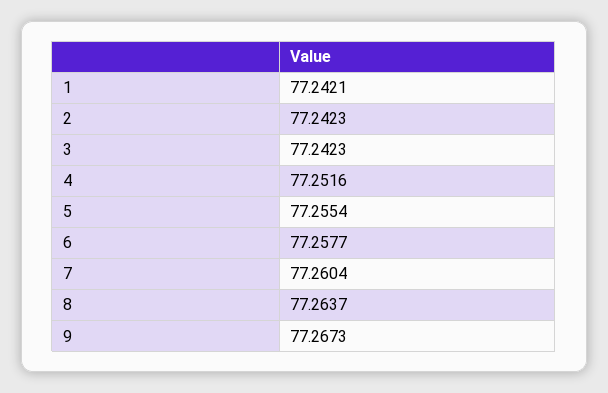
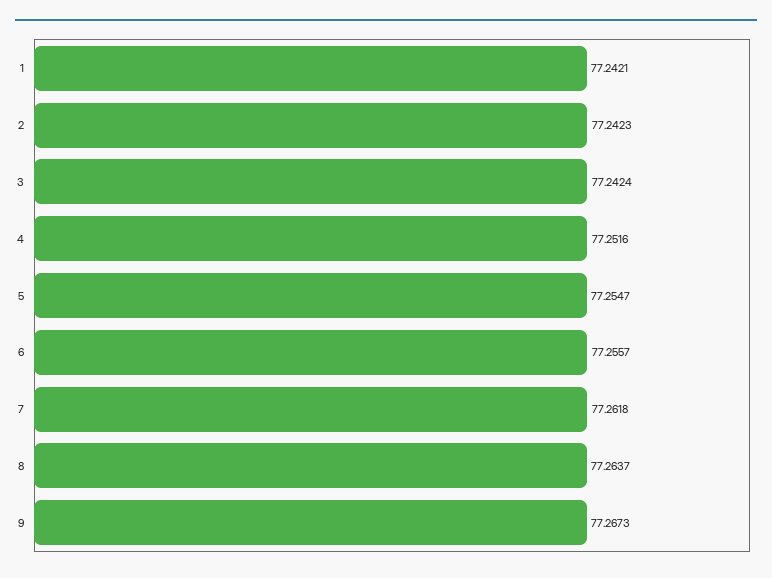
  {
    "1": 77.2421,
    "2": 77.2423,
-   "3": 77.2423,
+   "3": 77.2424,
    "4": 77.2516,
-   "5": 77.2554,
+   "5": 77.2547,
-   "6": 77.2577,
+   "6": 77.2557,
-   "7": 77.2604,
+   "7": 77.2618,
    "8": 77.2637,
    "9": 77.2673
  }

